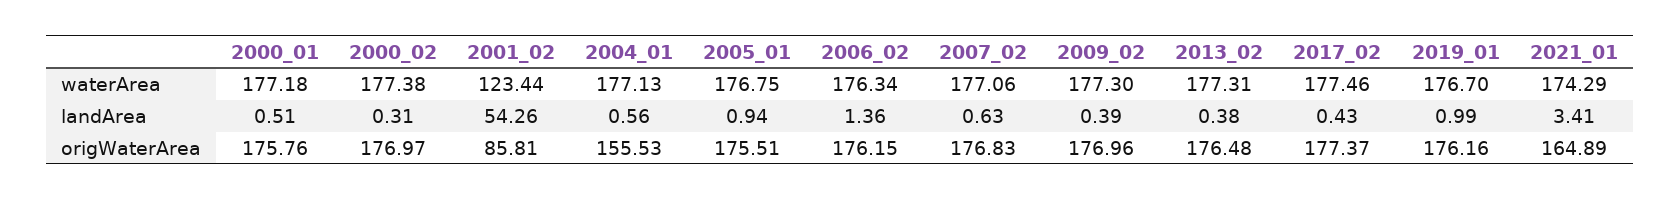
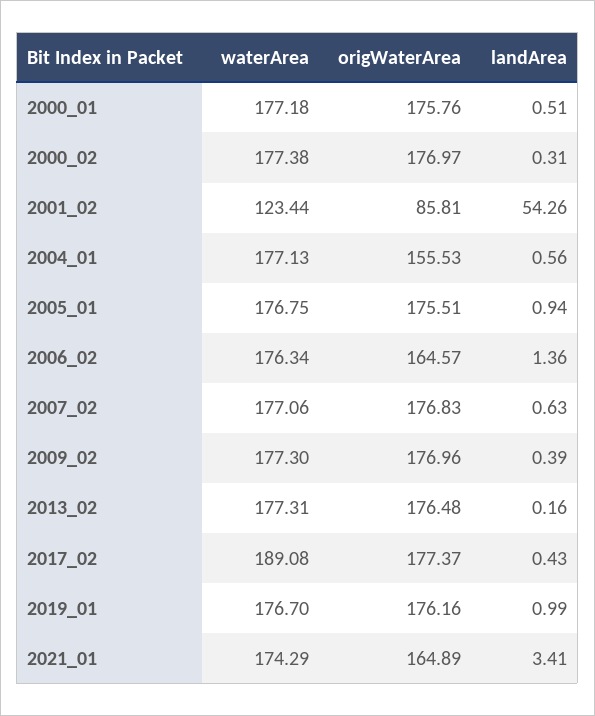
  {
    "2000_01": {
      "waterArea": 177.18,
      "landArea": 0.51,
      "origWaterArea": 175.76
    },
    "2000_02": {
      "waterArea": 177.38,
      "landArea": 0.31,
      "origWaterArea": 176.97
    },
    "2001_02": {
      "waterArea": 123.44,
      "landArea": 54.26,
      "origWaterArea": 85.81
    },
    "2004_01": {
      "waterArea": 177.13,
      "landArea": 0.56,
      "origWaterArea": 155.53
    },
    "2005_01": {
      "waterArea": 176.75,
      "landArea": 0.94,
      "origWaterArea": 175.51
    },
    "2006_02": {
      "waterArea": 176.34,
      "landArea": 1.36,
-     "origWaterArea": 176.15
+     "origWaterArea": 164.57
    },
    "2007_02": {
      "waterArea": 177.06,
      "landArea": 0.63,
      "origWaterArea": 176.83
    },
    "2009_02": {
      "waterArea": 177.3,
      "landArea": 0.39,
      "origWaterArea": 176.96
    },
    "2013_02": {
      "waterArea": 177.31,
-     "landArea": 0.38,
+     "landArea": 0.16,
      "origWaterArea": 176.48
    },
    "2017_02": {
-     "waterArea": 177.46,
+     "waterArea": 189.08,
      "landArea": 0.43,
      "origWaterArea": 177.37
    },
    "2019_01": {
      "waterArea": 176.7,
      "landArea": 0.99,
      "origWaterArea": 176.16
    },
    "2021_01": {
      "waterArea": 174.29,
      "landArea": 3.41,
      "origWaterArea": 164.89
    }
  }

